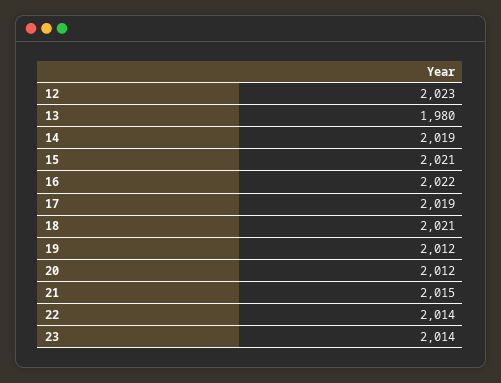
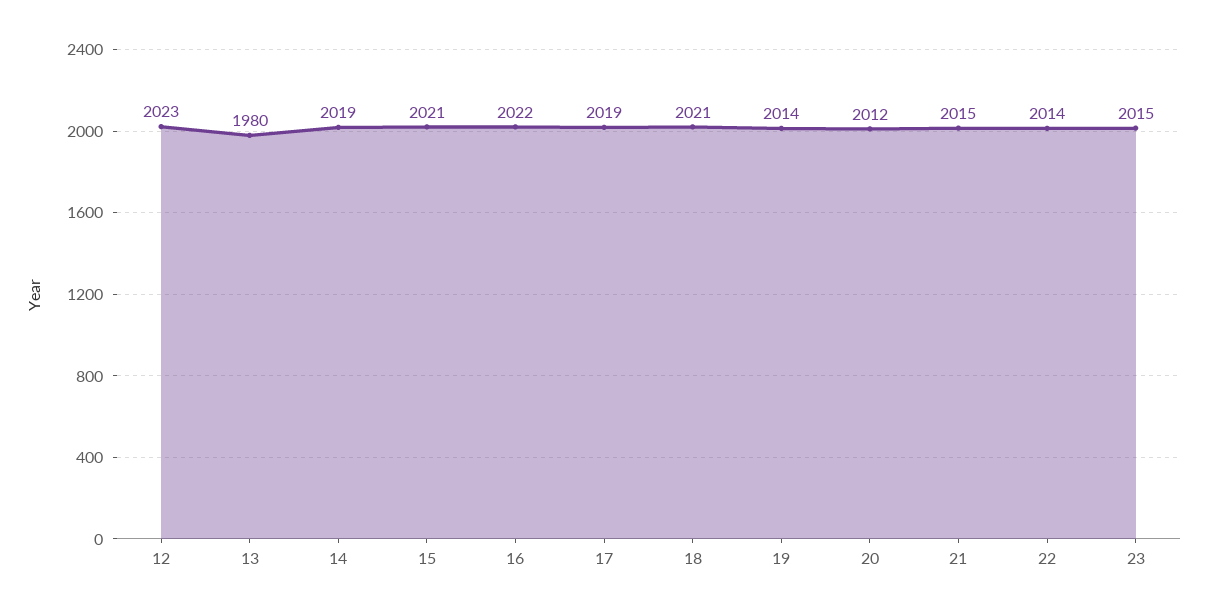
  {
    "12": 2023,
    "13": 1980,
    "14": 2019,
    "15": 2021,
    "16": 2022,
    "17": 2019,
    "18": 2021,
-   "19": 2012,
+   "19": 2014,
    "20": 2012,
    "21": 2015,
    "22": 2014,
-   "23": 2014
+   "23": 2015
  }

